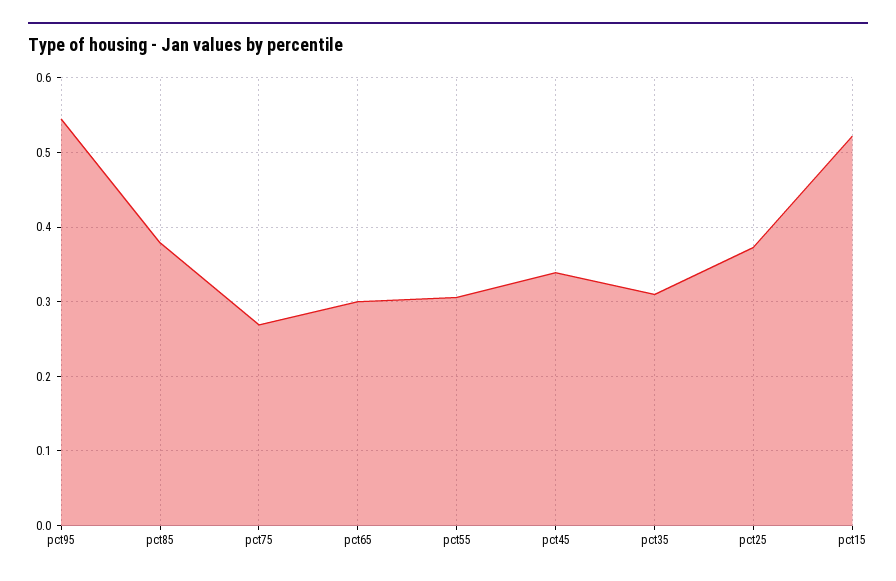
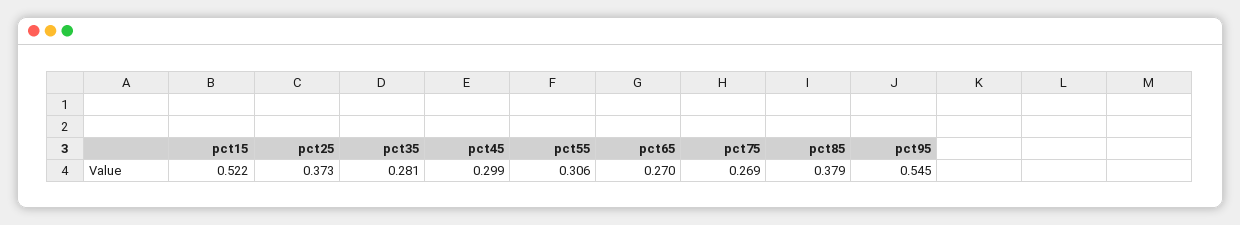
  {
    "pct95": 0.545,
    "pct85": 0.379,
    "pct75": 0.269,
-   "pct65": 0.3,
+   "pct65": 0.27,
    "pct55": 0.306,
-   "pct45": 0.34,
+   "pct45": 0.299,
-   "pct35": 0.31,
+   "pct35": 0.281,
    "pct25": 0.373,
    "pct15": 0.522
  }

